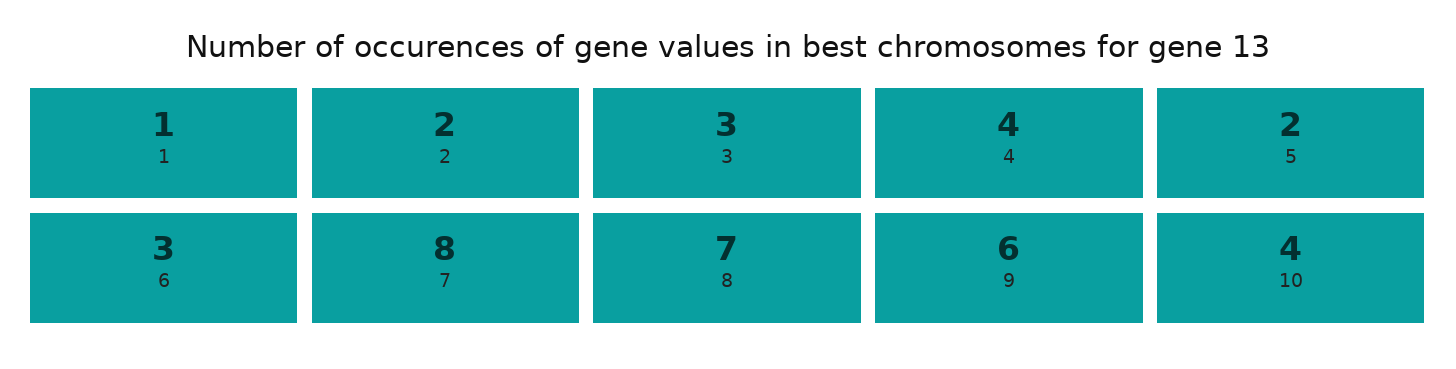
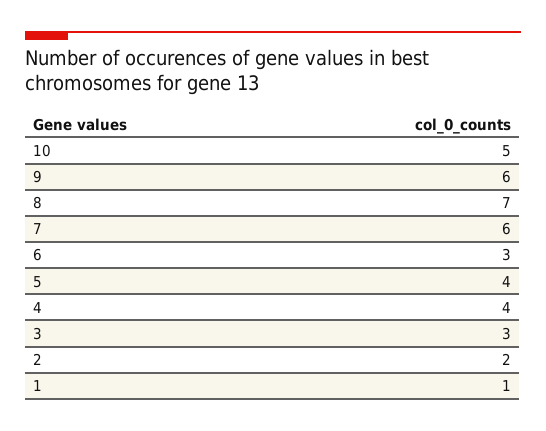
  {
    "1": 1,
    "2": 2,
    "3": 3,
    "4": 4,
-   "5": 2,
+   "5": 4,
    "6": 3,
-   "7": 8,
+   "7": 6,
    "8": 7,
    "9": 6,
-   "10": 4
+   "10": 5
  }

